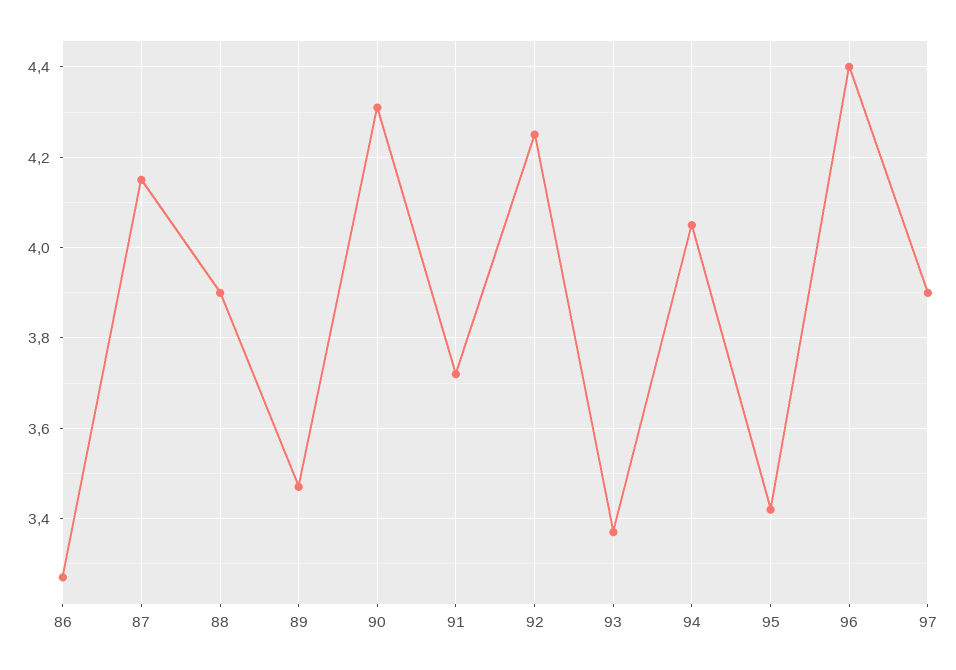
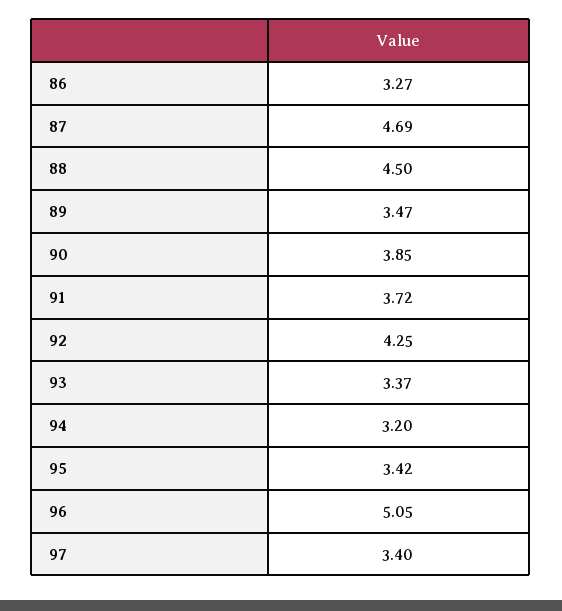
  {
    "86": 3.27,
-   "87": 4.15,
+   "87": 4.69,
-   "88": 3.9,
+   "88": 4.5,
    "89": 3.47,
-   "90": 4.3,
+   "90": 3.85,
    "91": 3.72,
    "92": 4.25,
    "93": 3.37,
-   "94": 4.05,
+   "94": 3.2,
    "95": 3.42,
-   "96": 4.4,
+   "96": 5.05,
-   "97": 3.9
+   "97": 3.4
  }

